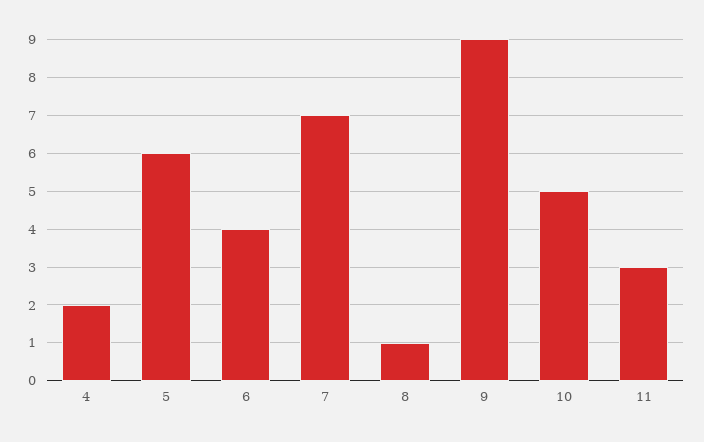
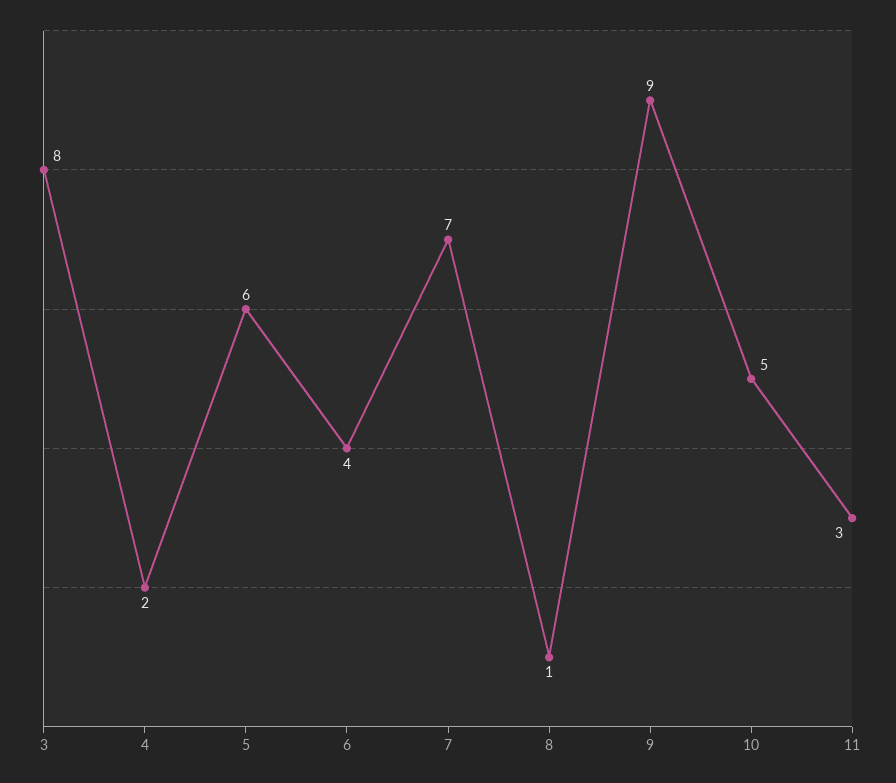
  {
    "4": 2,
    "5": 6,
    "6": 4,
    "7": 7,
    "8": 1,
    "9": 9,
    "10": 5,
-   "11": 3
+   "11": 3,
+   "3": 8
  }

